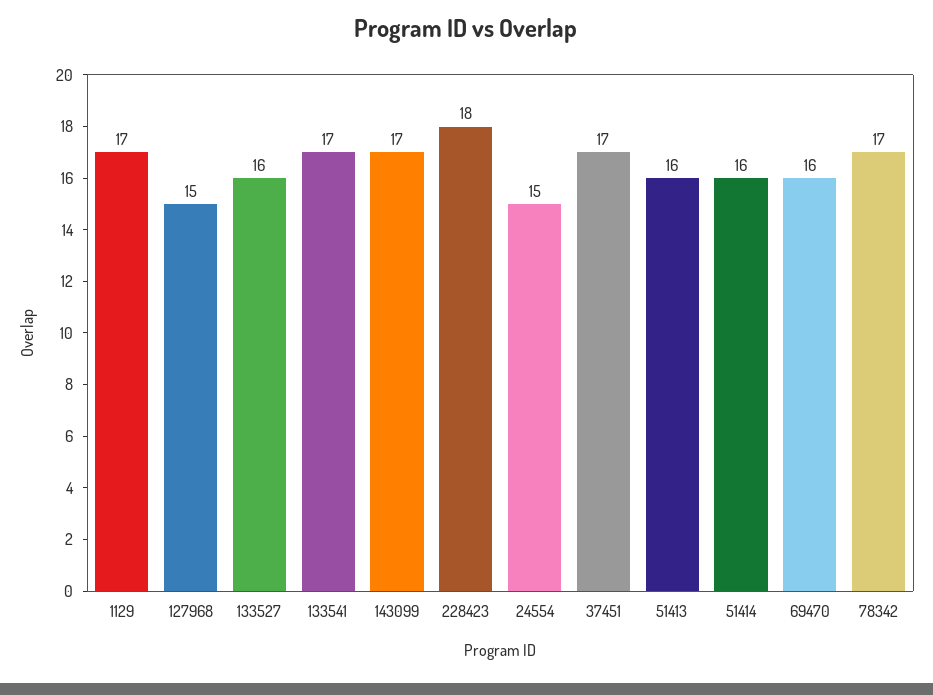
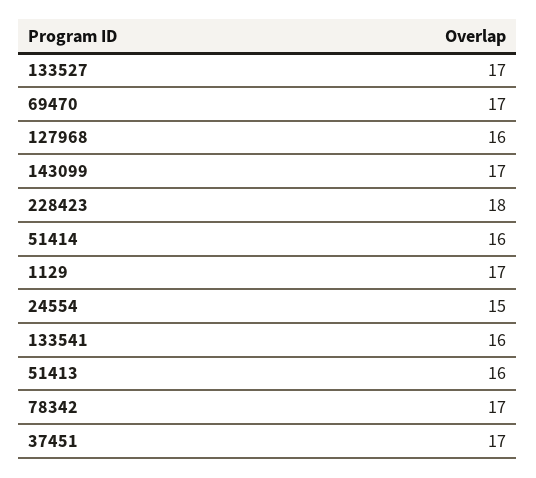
  {
    "1129": 17,
-   "127968": 15,
+   "127968": 16,
-   "133527": 16,
+   "133527": 17,
-   "133541": 17,
+   "133541": 16,
    "143099": 17,
    "228423": 18,
    "24554": 15,
    "37451": 17,
    "51413": 16,
    "51414": 16,
-   "69470": 16,
+   "69470": 17,
    "78342": 17
  }

